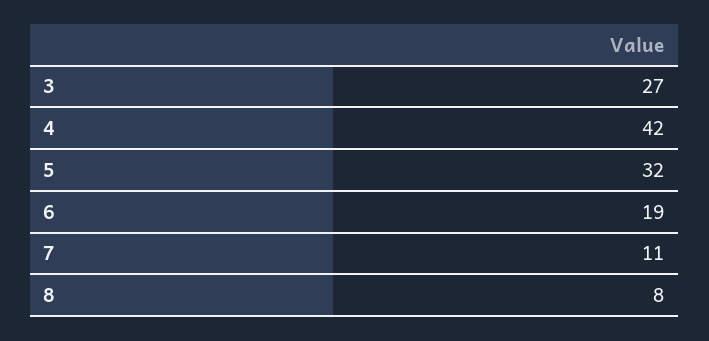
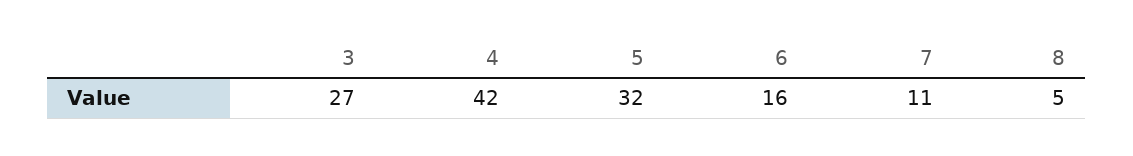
  {
    "3": 27,
    "4": 42,
    "5": 32,
-   "6": 19,
+   "6": 16,
    "7": 11,
-   "8": 8
+   "8": 5
  }

